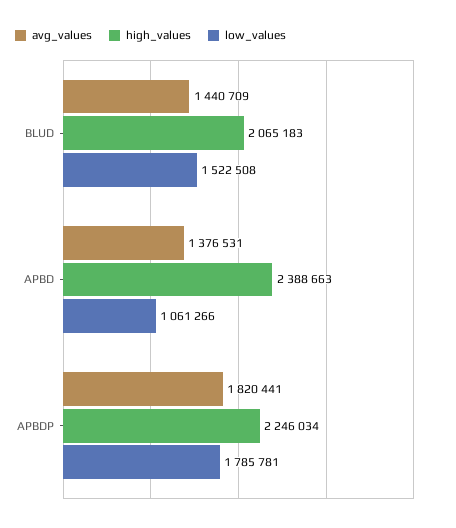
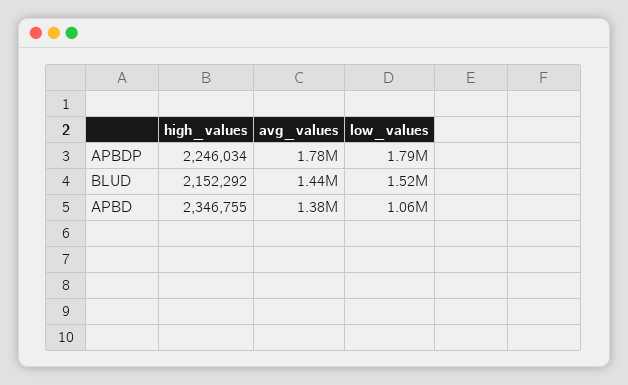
  {
    "avg_values": {
      "BLUD": 1440709,
      "APBD": 1376531,
-     "APBDP": 1820441
+     "APBDP": 1780000
    },
    "high_values": {
-     "BLUD": 2065183,
+     "BLUD": 2152292,
-     "APBD": 2388663,
+     "APBD": 2346755,
      "APBDP": 2246034
    },
    "low_values": {
      "BLUD": 1522508,
      "APBD": 1061266,
      "APBDP": 1785781
    }
  }

